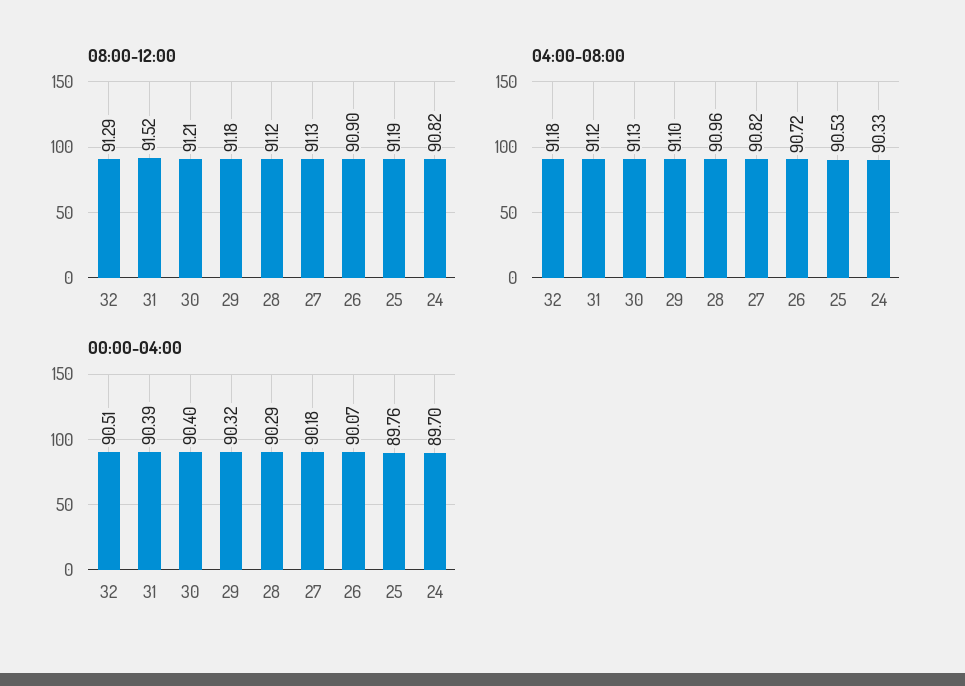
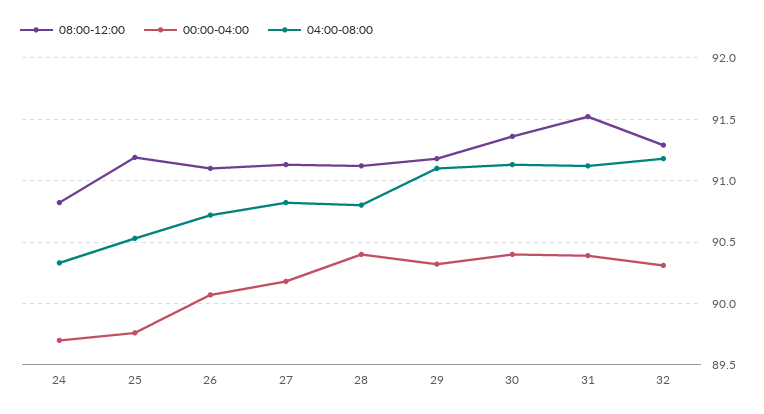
  {
    "08:00-12:00": {
      "32": 91.29,
      "31": 91.52,
-     "30": 91.21,
+     "30": 91.35,
      "29": 91.18,
      "28": 91.12,
      "27": 91.13,
-     "26": 90.9,
+     "26": 91.1,
      "25": 91.19,
      "24": 90.82
    },
    "04:00-08:00": {
      "32": 91.18,
      "31": 91.12,
      "30": 91.13,
      "29": 91.1,
-     "28": 90.96,
+     "28": 90.8,
      "27": 90.82,
      "26": 90.72,
      "25": 90.53,
      "24": 90.33
    },
    "00:00-04:00": {
-     "32": 90.51,
+     "32": 90.3,
      "31": 90.39,
      "30": 90.4,
      "29": 90.32,
-     "28": 90.29,
+     "28": 90.4,
      "27": 90.18,
      "26": 90.07,
      "25": 89.76,
      "24": 89.7
    }
  }

